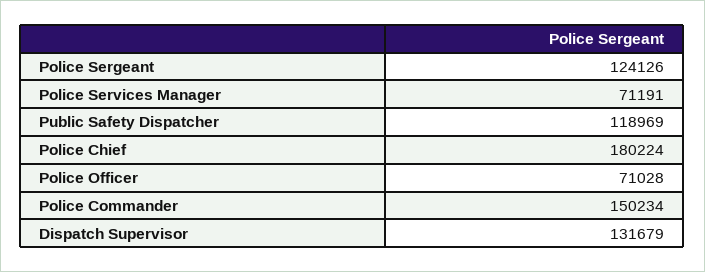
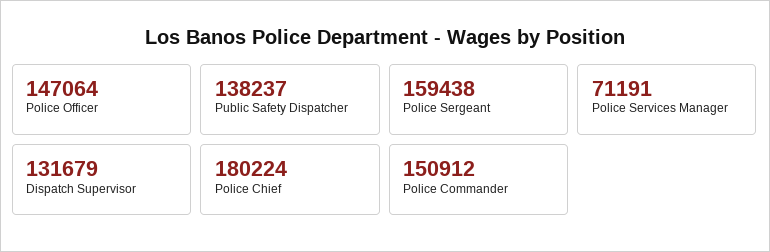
  {
-   "Police Sergeant": 124126,
+   "Police Sergeant": 159438,
    "Police Services Manager": 71191,
-   "Public Safety Dispatcher": 118969,
+   "Public Safety Dispatcher": 138237,
    "Police Chief": 180224,
-   "Police Officer": 71028,
+   "Police Officer": 147064,
-   "Police Commander": 150234,
+   "Police Commander": 150912,
    "Dispatch Supervisor": 131679
  }

